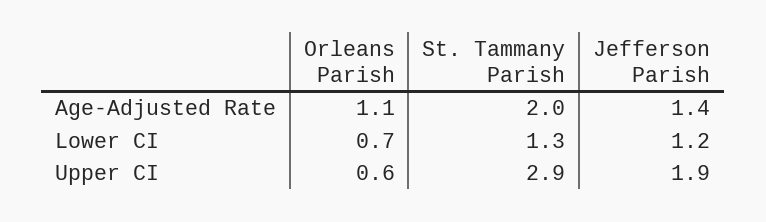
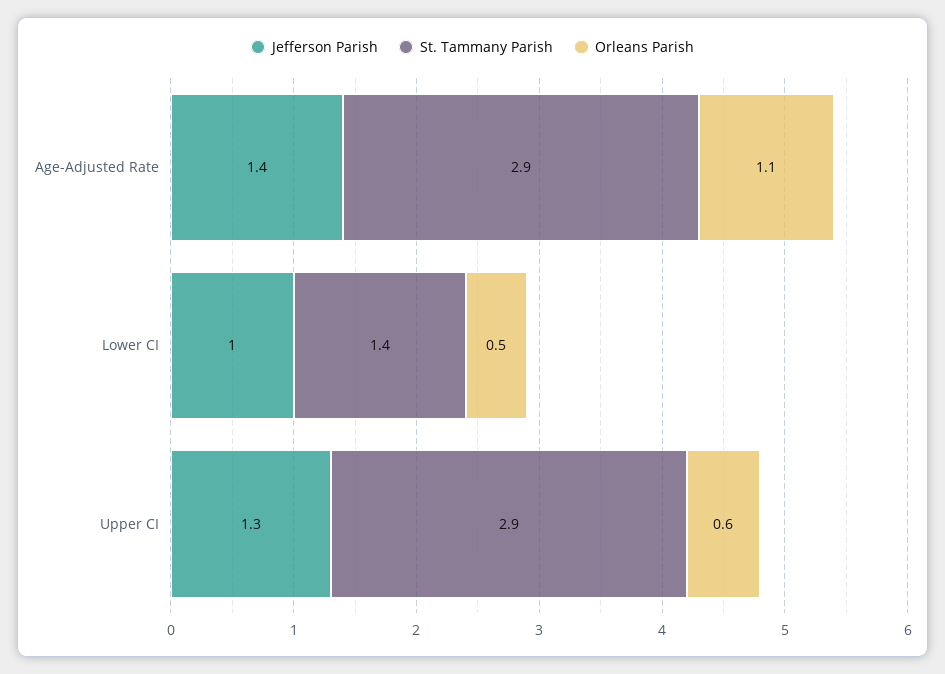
  {
    "Orleans Parish": {
      "Age-Adjusted Rate": 1.1,
-     "Lower CI": 0.7,
+     "Lower CI": 0.5,
      "Upper CI": 0.6
    },
    "St. Tammany Parish": {
-     "Age-Adjusted Rate": 2,
+     "Age-Adjusted Rate": 2.9,
-     "Lower CI": 1.3,
+     "Lower CI": 1.4,
      "Upper CI": 2.9
    },
    "Jefferson Parish": {
      "Age-Adjusted Rate": 1.4,
-     "Lower CI": 1.2,
+     "Lower CI": 1,
-     "Upper CI": 1.9
+     "Upper CI": 1.3
    }
  }

